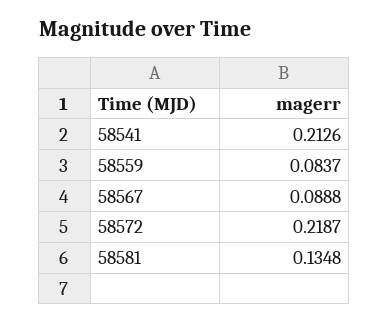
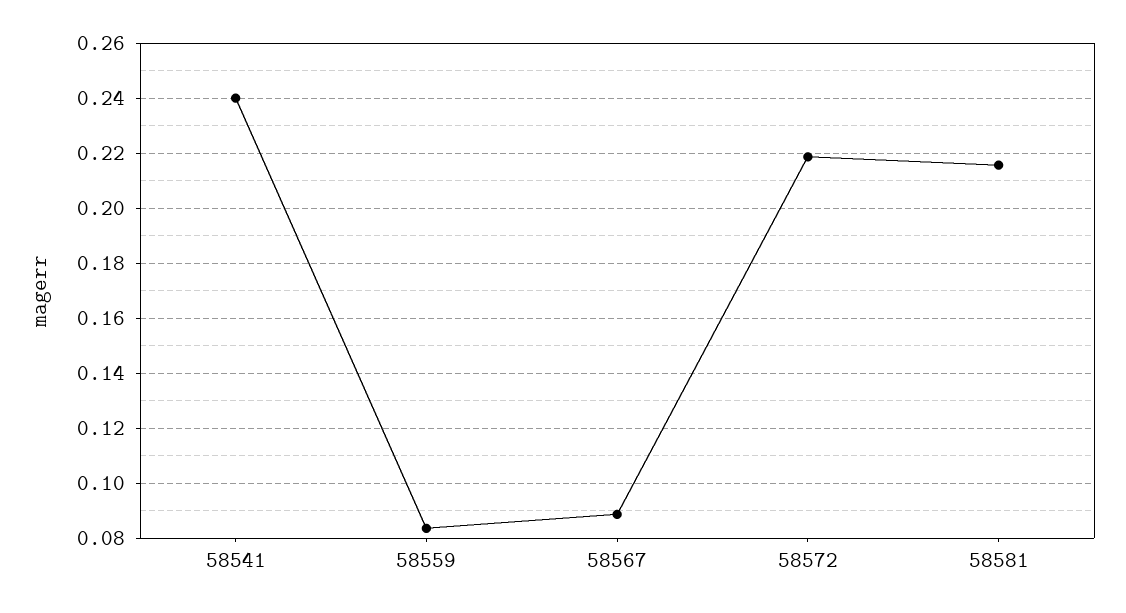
  {
-   "58541": 0.2126,
+   "58541": 0.24,
    "58559": 0.0837,
    "58567": 0.0888,
    "58572": 0.2187,
-   "58581": 0.1348
+   "58581": 0.215
  }

